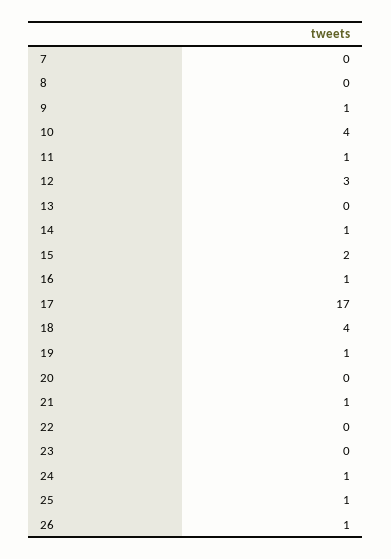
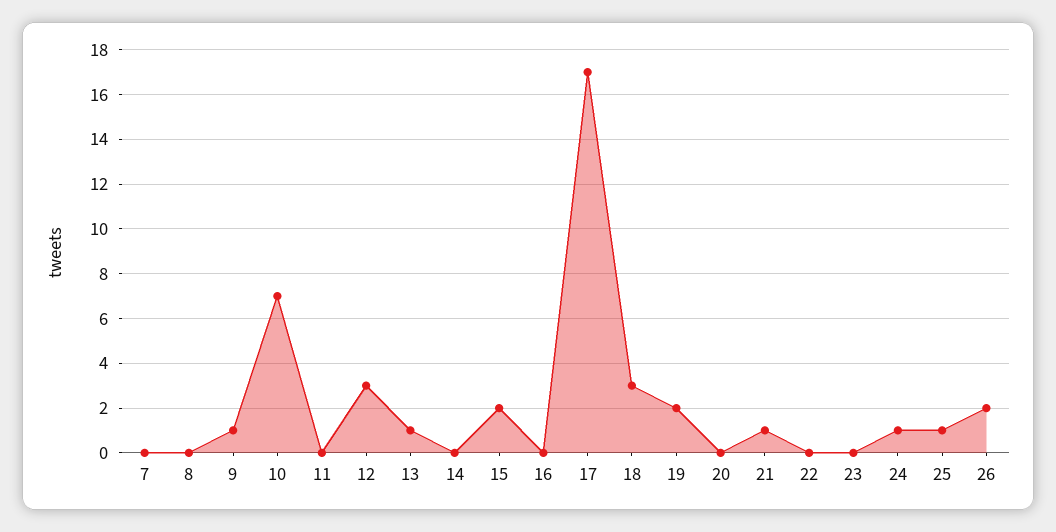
  {
    "7": 0,
    "8": 0,
    "9": 1,
-   "10": 4,
+   "10": 7,
-   "11": 1,
+   "11": 0,
    "12": 3,
-   "13": 0,
+   "13": 1,
-   "14": 1,
+   "14": 0,
    "15": 2,
-   "16": 1,
+   "16": 0,
    "17": 17,
-   "18": 4,
+   "18": 3,
-   "19": 1,
+   "19": 2,
    "20": 0,
    "21": 1,
    "22": 0,
    "23": 0,
    "24": 1,
    "25": 1,
-   "26": 1
+   "26": 2
  }

